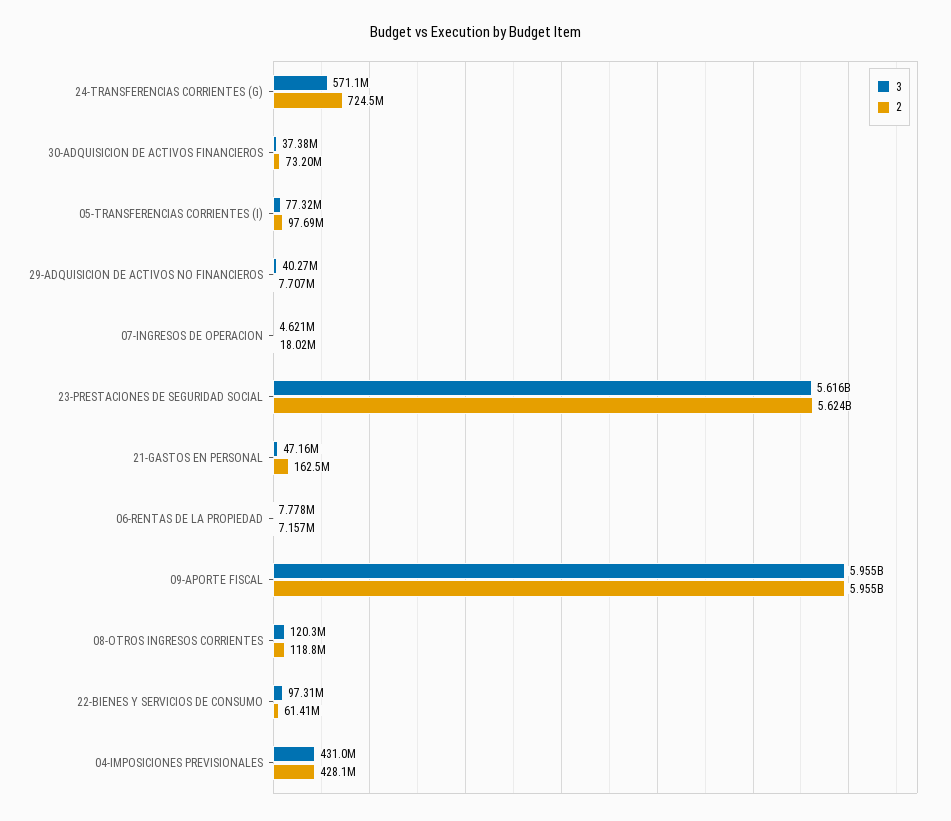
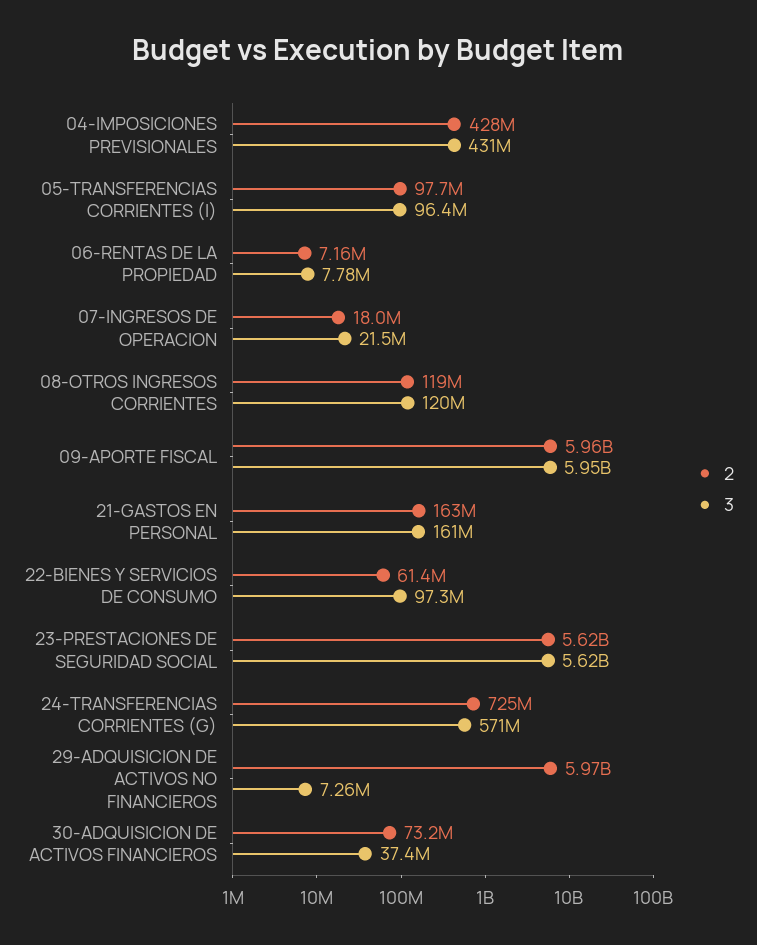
  {
    "3": {
      "24-TRANSFERENCIAS CORRIENTES (G)": 571100000,
      "30-ADQUISICION DE ACTIVOS FINANCIEROS": 37380000,
-     "05-TRANSFERENCIAS CORRIENTES (I)": 77320000,
+     "05-TRANSFERENCIAS CORRIENTES (I)": 96400000,
-     "29-ADQUISICION DE ACTIVOS NO FINANCIEROS": 40270000,
+     "29-ADQUISICION DE ACTIVOS NO FINANCIEROS": 7260000,
-     "07-INGRESOS DE OPERACION": 4621000,
+     "07-INGRESOS DE OPERACION": 21500000,
      "23-PRESTACIONES DE SEGURIDAD SOCIAL": 5616000000,
-     "21-GASTOS EN PERSONAL": 47160000,
+     "21-GASTOS EN PERSONAL": 161000000,
      "06-RENTAS DE LA PROPIEDAD": 7778000,
      "09-APORTE FISCAL": 5955000000,
      "08-OTROS INGRESOS CORRIENTES": 120300000,
      "22-BIENES Y SERVICIOS DE CONSUMO": 97310000,
      "04-IMPOSICIONES PREVISIONALES": 431000000
    },
    "2": {
      "24-TRANSFERENCIAS CORRIENTES (G)": 724500000,
      "30-ADQUISICION DE ACTIVOS FINANCIEROS": 73200000,
      "05-TRANSFERENCIAS CORRIENTES (I)": 97690000,
-     "29-ADQUISICION DE ACTIVOS NO FINANCIEROS": 7707000,
+     "29-ADQUISICION DE ACTIVOS NO FINANCIEROS": 5970000000,
      "07-INGRESOS DE OPERACION": 18020000,
      "23-PRESTACIONES DE SEGURIDAD SOCIAL": 5624000000,
      "21-GASTOS EN PERSONAL": 162500000,
      "06-RENTAS DE LA PROPIEDAD": 7157000,
      "09-APORTE FISCAL": 5955000000,
      "08-OTROS INGRESOS CORRIENTES": 118800000,
      "22-BIENES Y SERVICIOS DE CONSUMO": 61410000,
      "04-IMPOSICIONES PREVISIONALES": 428100000
    }
  }

